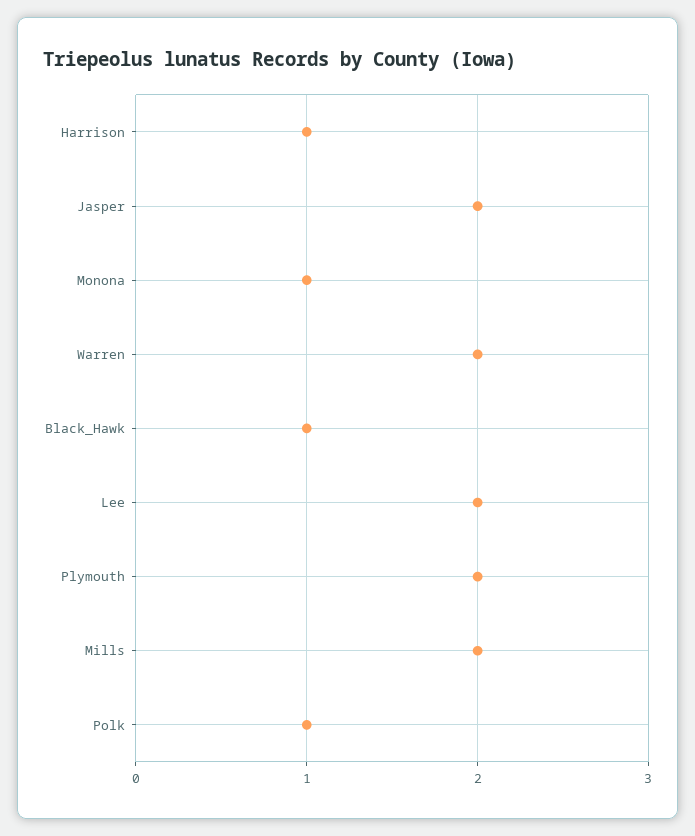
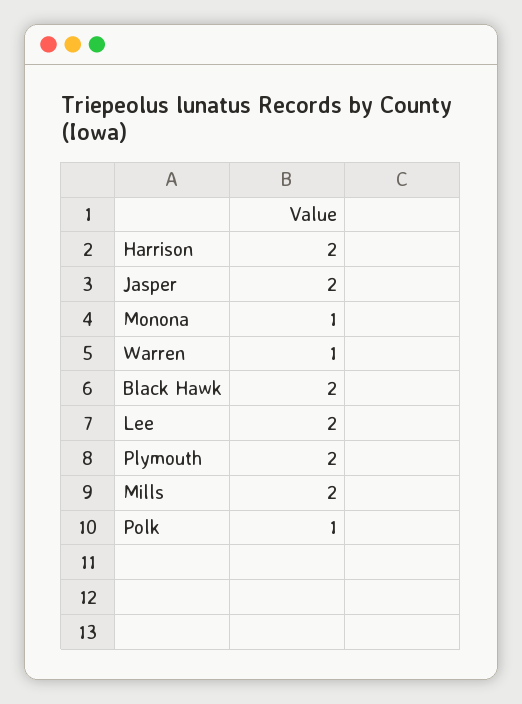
  {
-   "Harrison": 1,
+   "Harrison": 2,
    "Jasper": 2,
    "Monona": 1,
-   "Warren": 2,
+   "Warren": 1,
-   "Black_Hawk": 1,
+   "Black_Hawk": 2,
    "Lee": 2,
    "Plymouth": 2,
    "Mills": 2,
    "Polk": 1
  }

